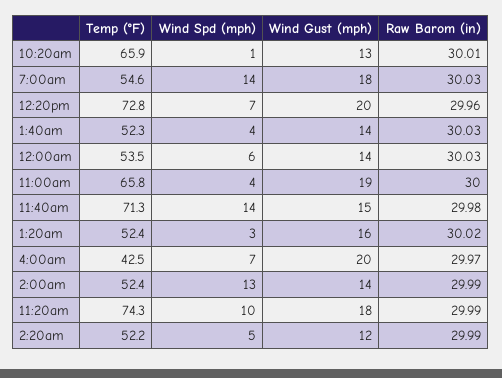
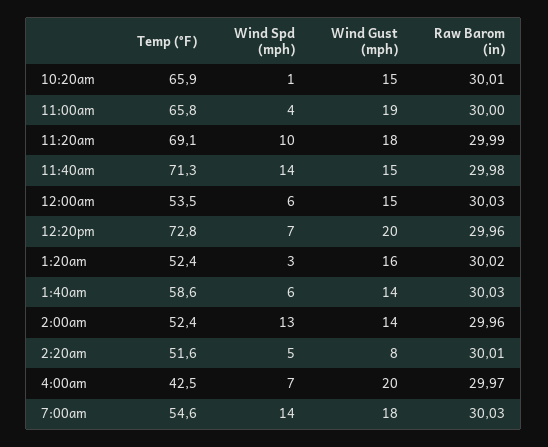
  {
    "Temp (°F)": {
      "10:20am": 65.9,
      "7:00am": 54.6,
      "12:20pm": 72.8,
-     "1:40am": 52.3,
+     "1:40am": 58.6,
      "12:00am": 53.5,
      "11:00am": 65.8,
      "11:40am": 71.3,
      "1:20am": 52.4,
      "4:00am": 42.5,
      "2:00am": 52.4,
-     "11:20am": 74.3,
+     "11:20am": 69.1,
-     "2:20am": 52.2
+     "2:20am": 51.6
    },
    "Wind Spd (mph)": {
      "10:20am": 1,
      "7:00am": 14,
      "12:20pm": 7,
-     "1:40am": 4,
+     "1:40am": 6,
      "12:00am": 6,
      "11:00am": 4,
      "11:40am": 14,
      "1:20am": 3,
      "4:00am": 7,
      "2:00am": 13,
      "11:20am": 10,
      "2:20am": 5
    },
    "Wind Gust (mph)": {
-     "10:20am": 13,
+     "10:20am": 15,
      "7:00am": 18,
      "12:20pm": 20,
      "1:40am": 14,
-     "12:00am": 14,
+     "12:00am": 15,
      "11:00am": 19,
      "11:40am": 15,
      "1:20am": 16,
      "4:00am": 20,
      "2:00am": 14,
      "11:20am": 18,
-     "2:20am": 12
+     "2:20am": 8
    },
    "Raw Barom (in)": {
      "10:20am": 30.01,
      "7:00am": 30.03,
      "12:20pm": 29.96,
      "1:40am": 30.03,
      "12:00am": 30.03,
      "11:00am": 30,
      "11:40am": 29.98,
      "1:20am": 30.02,
      "4:00am": 29.97,
-     "2:00am": 29.99,
+     "2:00am": 29.96,
      "11:20am": 29.99,
-     "2:20am": 29.99
+     "2:20am": 30.01
    }
  }

